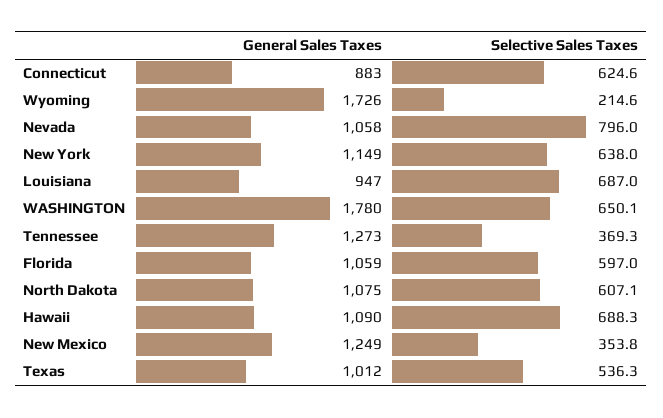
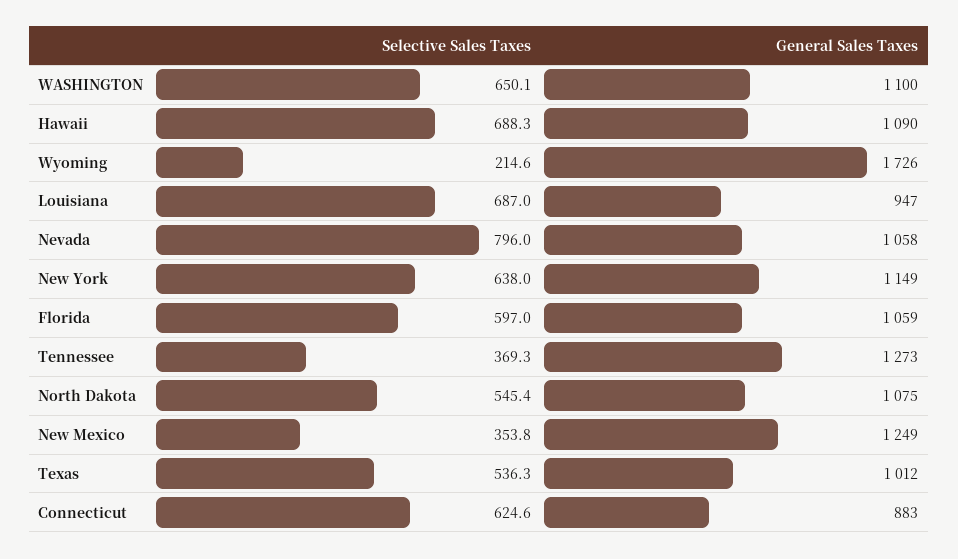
  {
    "General Sales Taxes": {
      "Connecticut": 883,
      "Wyoming": 1726,
      "Nevada": 1058,
      "New York": 1149,
      "Louisiana": 947,
-     "WASHINGTON": 1780,
+     "WASHINGTON": 1100,
      "Tennessee": 1273,
      "Florida": 1059,
      "North Dakota": 1075,
      "Hawaii": 1090,
      "New Mexico": 1249,
      "Texas": 1012
    },
    "Selective Sales Taxes": {
      "Connecticut": 624.6,
      "Wyoming": 214.6,
      "Nevada": 796,
      "New York": 638,
      "Louisiana": 687,
      "WASHINGTON": 650.1,
      "Tennessee": 369.3,
      "Florida": 597,
-     "North Dakota": 607.1,
+     "North Dakota": 545.4,
      "Hawaii": 688.3,
      "New Mexico": 353.8,
      "Texas": 536.3
    }
  }

